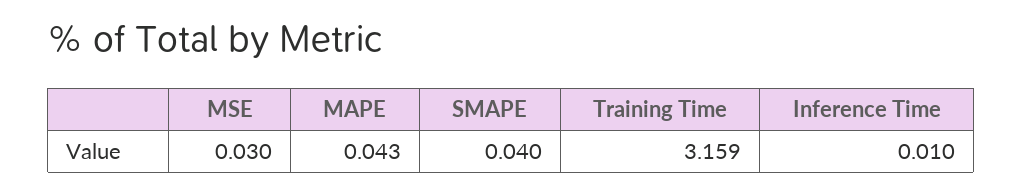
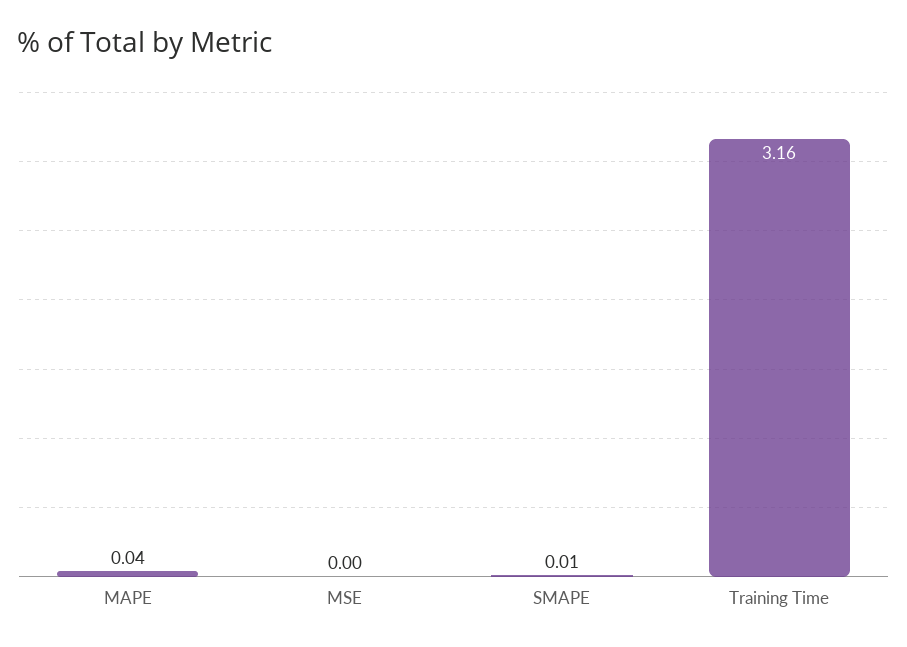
  {
-   "MSE": 0.03,
+   "MSE": 0,
    "MAPE": 0.043,
-   "SMAPE": 0.04,
+   "SMAPE": 0.01,
-   "Training Time": 3.159,
+   "Training Time": 3.159
-   "Inference Time": 0.01
  }

